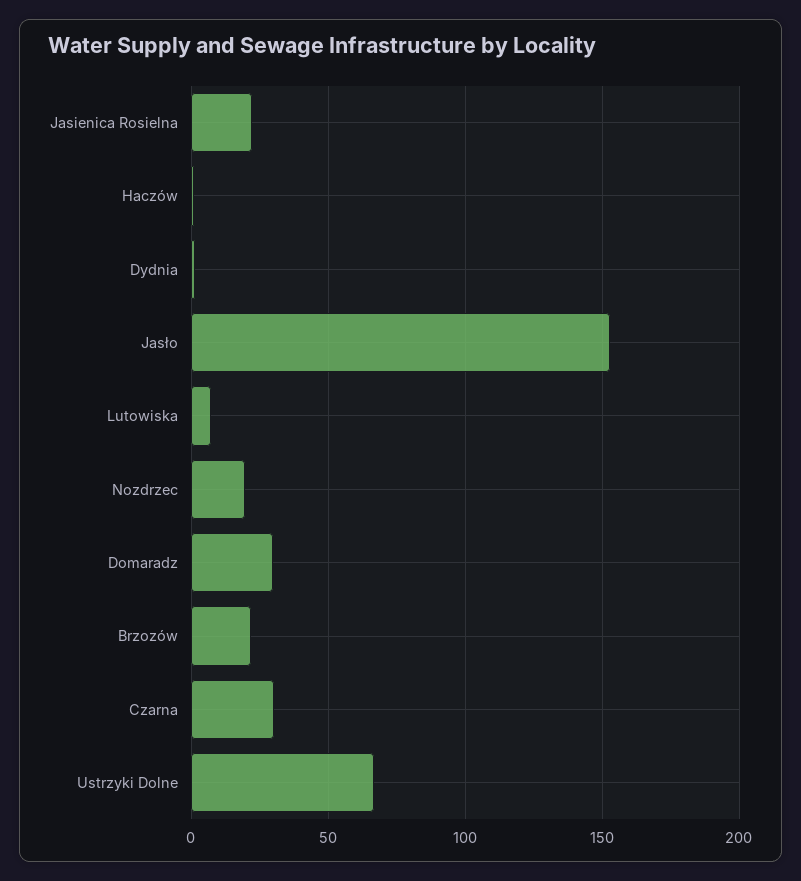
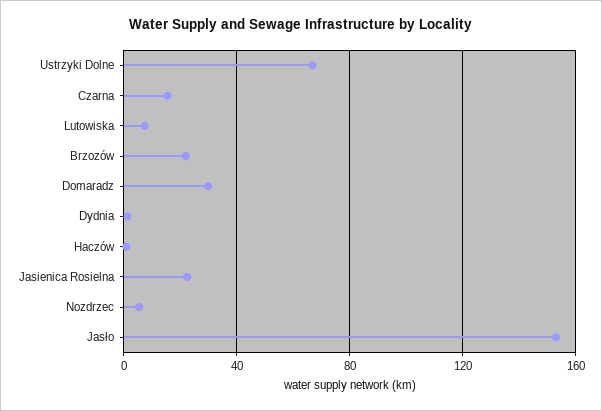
  {
    "Jasienica Rosielna": 20,
    "Haczów": 0,
    "Dydnia": 0,
    "Jasło": 155,
    "Lutowiska": 5,
-   "Nozdrzec": 20,
+   "Nozdrzec": 5,
    "Domaradz": 30,
    "Brzozów": 20,
-   "Czarna": 30,
+   "Czarna": 15,
    "Ustrzyki Dolne": 65
  }

